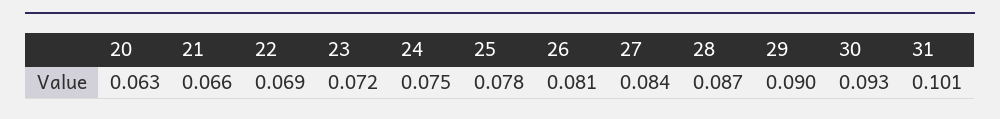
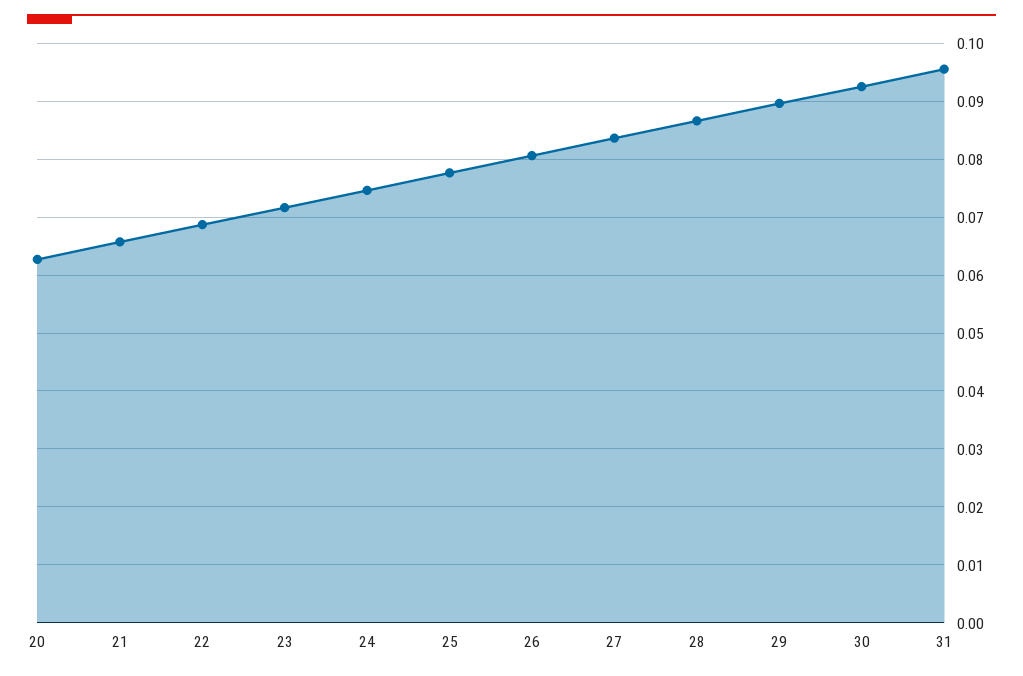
  {
    "20": 0.063,
    "21": 0.066,
    "22": 0.069,
    "23": 0.072,
    "24": 0.075,
    "25": 0.078,
    "26": 0.081,
    "27": 0.084,
    "28": 0.087,
    "29": 0.09,
    "30": 0.093,
-   "31": 0.101
+   "31": 0.096
  }

